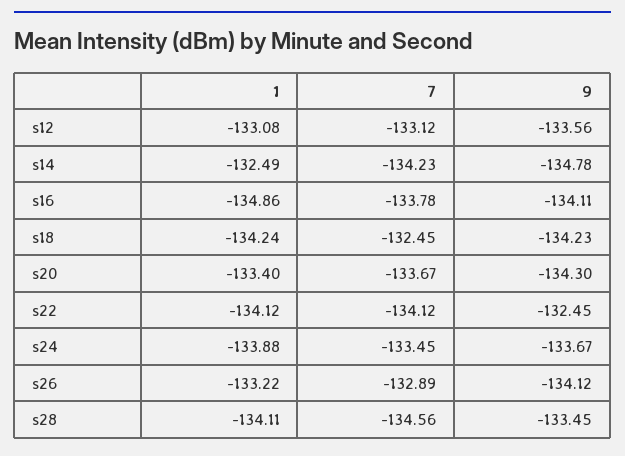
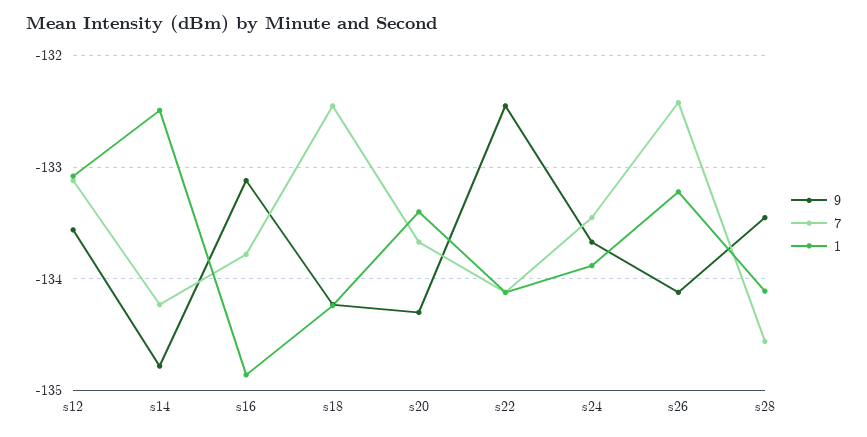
  {
    "1": {
      "s12": -133.08,
      "s14": -132.49,
      "s16": -134.86,
      "s18": -134.24,
      "s20": -133.4,
      "s22": -134.12,
      "s24": -133.88,
      "s26": -133.22,
      "s28": -134.11
    },
    "7": {
      "s12": -133.12,
      "s14": -134.23,
      "s16": -133.78,
      "s18": -132.45,
      "s20": -133.67,
      "s22": -134.12,
      "s24": -133.45,
-     "s26": -132.89,
+     "s26": -132.4,
      "s28": -134.56
    },
    "9": {
      "s12": -133.56,
      "s14": -134.78,
-     "s16": -134.11,
+     "s16": -133.1,
      "s18": -134.23,
      "s20": -134.3,
      "s22": -132.45,
      "s24": -133.67,
      "s26": -134.12,
      "s28": -133.45
    }
  }

